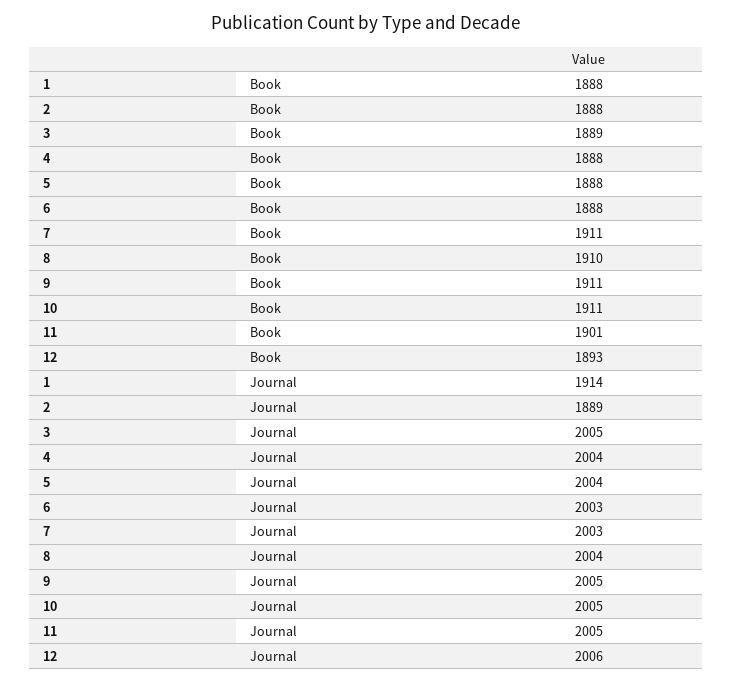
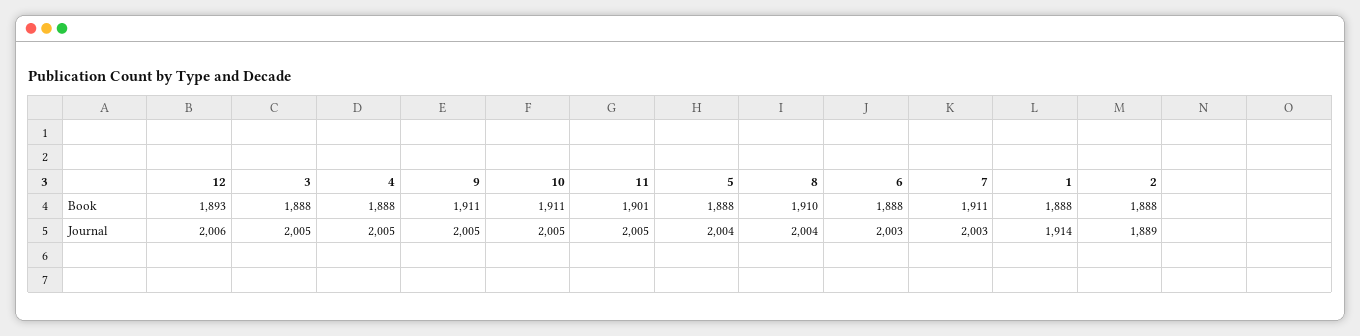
  {
    "1": {
      "Book": 1888,
      "Journal": 1914
    },
    "2": {
      "Book": 1888,
      "Journal": 1889
    },
    "3": {
-     "Book": 1889,
+     "Book": 1888,
      "Journal": 2005
    },
    "4": {
      "Book": 1888,
-     "Journal": 2004
+     "Journal": 2005
    },
    "5": {
      "Book": 1888,
      "Journal": 2004
    },
    "6": {
      "Book": 1888,
      "Journal": 2003
    },
    "7": {
      "Book": 1911,
      "Journal": 2003
    },
    "8": {
      "Book": 1910,
      "Journal": 2004
    },
    "9": {
      "Book": 1911,
      "Journal": 2005
    },
    "10": {
      "Book": 1911,
      "Journal": 2005
    },
    "11": {
      "Book": 1901,
      "Journal": 2005
    },
    "12": {
      "Book": 1893,
      "Journal": 2006
    }
  }

